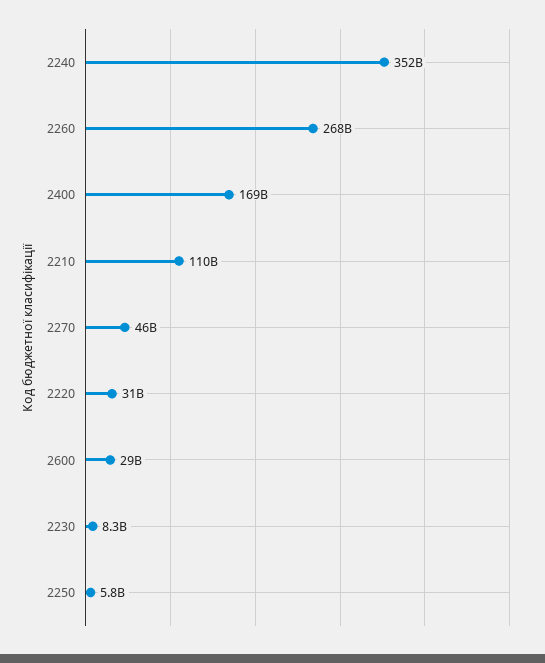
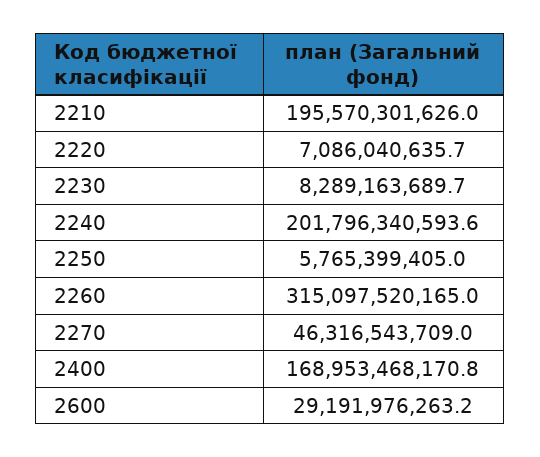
  {
-   "2240": 352000000000,
+   "2240": 201796340593.6,
-   "2260": 268000000000,
+   "2260": 315097520165,
    "2400": 168953468170.8,
-   "2210": 110000000000,
+   "2210": 195570301626,
    "2270": 46316543709,
-   "2220": 31000000000,
+   "2220": 7086040635.7,
    "2600": 29191976263.2,
    "2230": 8289163689.7,
    "2250": 5765399405
  }

